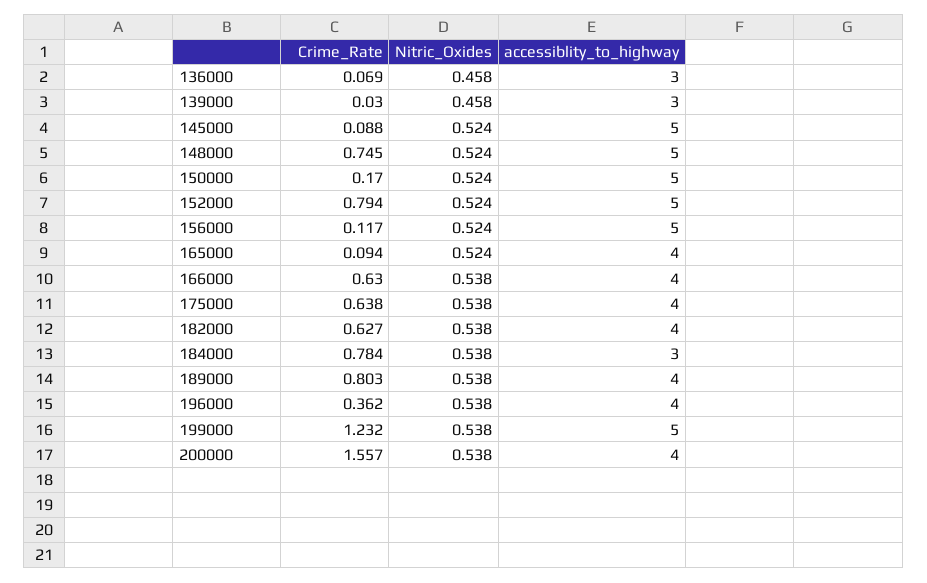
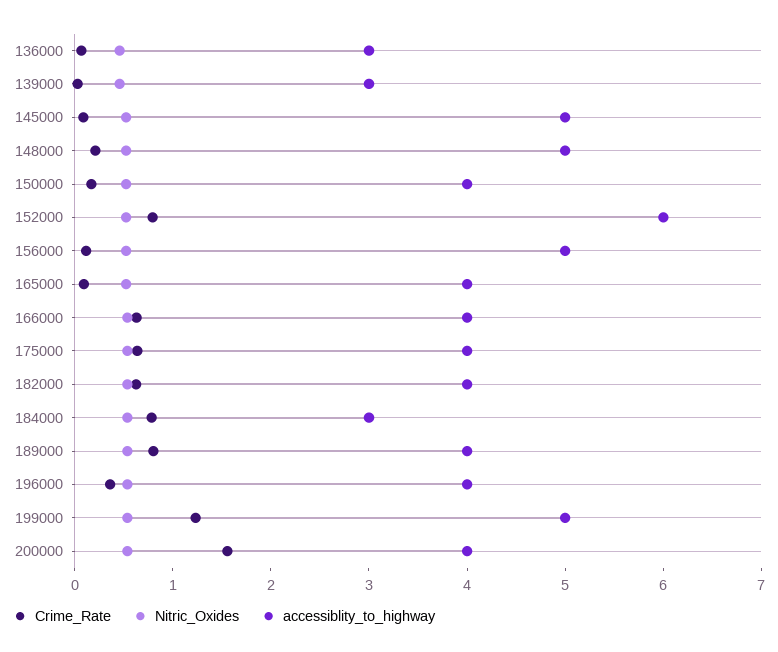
  {
    "Crime_Rate": {
      "136000": 0.069,
      "139000": 0.03,
      "145000": 0.088,
-     "148000": 0.745,
+     "148000": 0.2,
      "150000": 0.17,
      "152000": 0.794,
      "156000": 0.117,
      "165000": 0.094,
      "166000": 0.63,
      "175000": 0.638,
      "182000": 0.627,
      "184000": 0.784,
      "189000": 0.803,
      "196000": 0.362,
      "199000": 1.232,
      "200000": 1.557
    },
    "Nitric_Oxides": {
      "136000": 0.458,
      "139000": 0.458,
      "145000": 0.524,
      "148000": 0.524,
      "150000": 0.524,
      "152000": 0.524,
      "156000": 0.524,
      "165000": 0.524,
      "166000": 0.538,
      "175000": 0.538,
      "182000": 0.538,
      "184000": 0.538,
      "189000": 0.538,
      "196000": 0.538,
      "199000": 0.538,
      "200000": 0.538
    },
    "accessiblity_to_highway": {
      "136000": 3,
      "139000": 3,
      "145000": 5,
      "148000": 5,
-     "150000": 5,
+     "150000": 4,
-     "152000": 5,
+     "152000": 6,
      "156000": 5,
      "165000": 4,
      "166000": 4,
      "175000": 4,
      "182000": 4,
      "184000": 3,
      "189000": 4,
      "196000": 4,
      "199000": 5,
      "200000": 4
    }
  }

